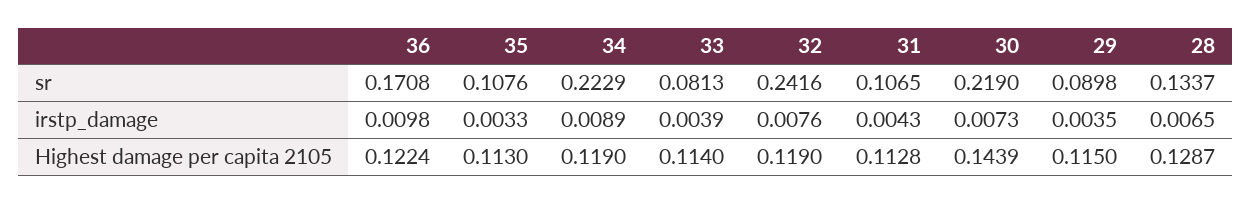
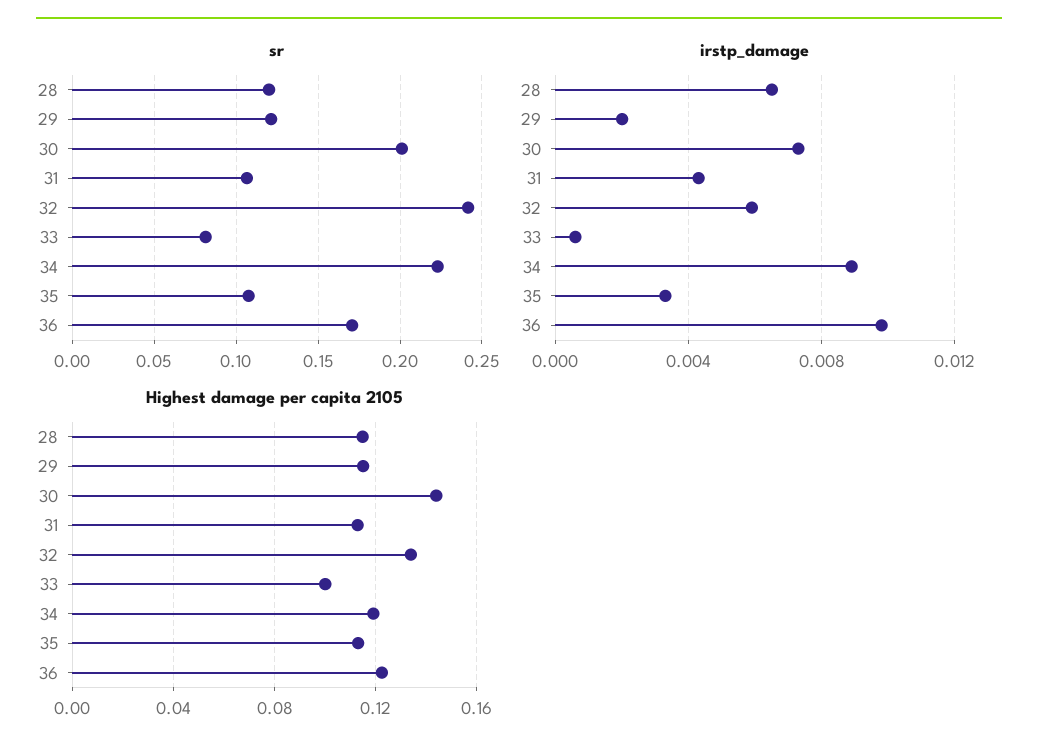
  {
    "sr": {
      "36": 0.1708,
      "35": 0.1076,
      "34": 0.2229,
      "33": 0.0813,
      "32": 0.2416,
      "31": 0.1065,
-     "30": 0.219,
+     "30": 0.2,
-     "29": 0.0898,
+     "29": 0.12,
-     "28": 0.1337
+     "28": 0.12
    },
    "irstp_damage": {
      "36": 0.0098,
      "35": 0.0033,
      "34": 0.0089,
-     "33": 0.0039,
+     "33": 0.0005,
-     "32": 0.0076,
+     "32": 0.006,
      "31": 0.0043,
      "30": 0.0073,
-     "29": 0.0035,
+     "29": 0.002,
      "28": 0.0065
    },
    "Highest damage per capita 2105": {
      "36": 0.1224,
      "35": 0.113,
      "34": 0.119,
-     "33": 0.114,
+     "33": 0.1,
-     "32": 0.119,
+     "32": 0.135,
      "31": 0.1128,
      "30": 0.1439,
      "29": 0.115,
-     "28": 0.1287
+     "28": 0.115
    }
  }

